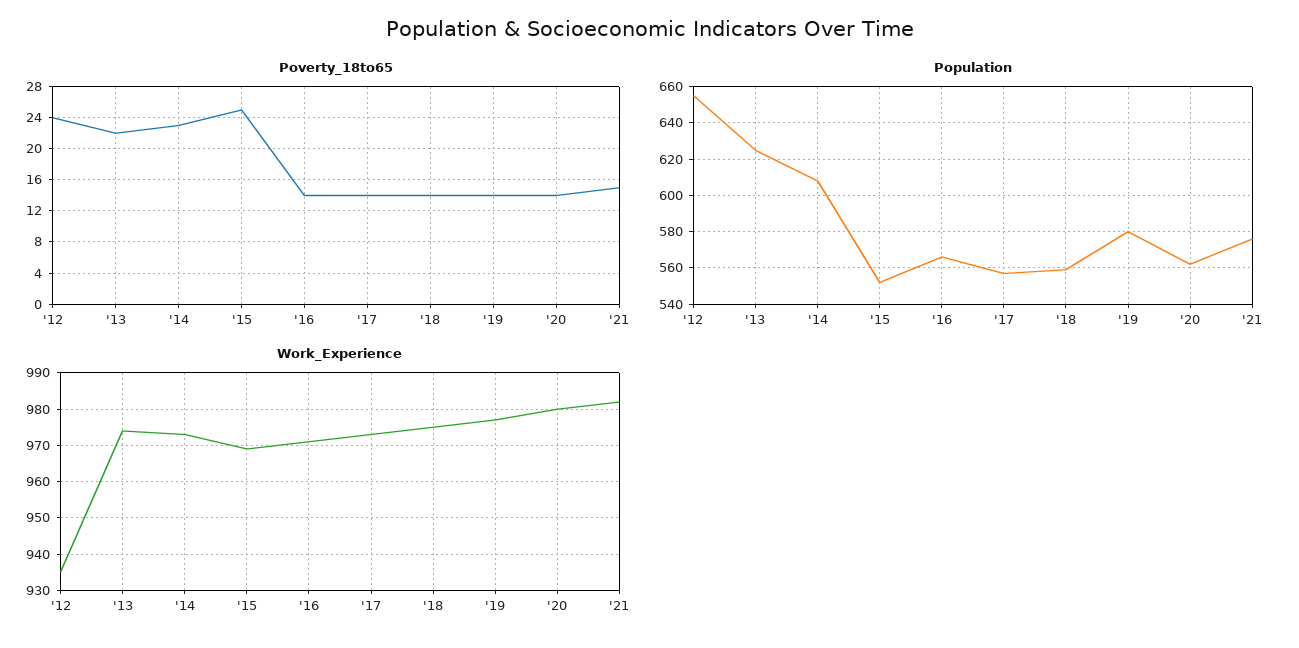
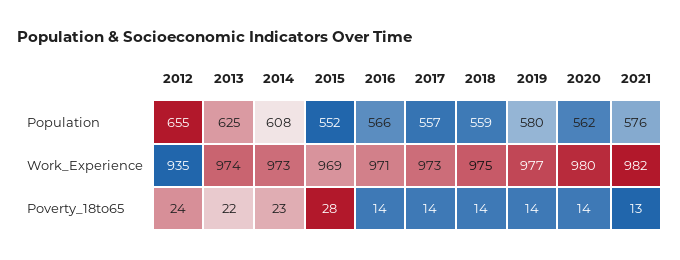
  {
    "Poverty_18to65": {
      "'12": 24,
      "'13": 22,
      "'14": 23,
-     "'15": 25,
+     "'15": 28,
      "'16": 14,
      "'17": 14,
      "'18": 14,
      "'19": 14,
      "'20": 14,
-     "'21": 15
+     "'21": 13
    },
    "Population": {
      "'12": 655,
      "'13": 625,
      "'14": 608,
      "'15": 552,
      "'16": 566,
      "'17": 557,
      "'18": 559,
      "'19": 580,
      "'20": 562,
      "'21": 576
    },
    "Work_Experience": {
      "'12": 935,
      "'13": 974,
      "'14": 973,
      "'15": 969,
      "'16": 971,
      "'17": 973,
      "'18": 975,
      "'19": 977,
      "'20": 980,
      "'21": 982
    }
  }

